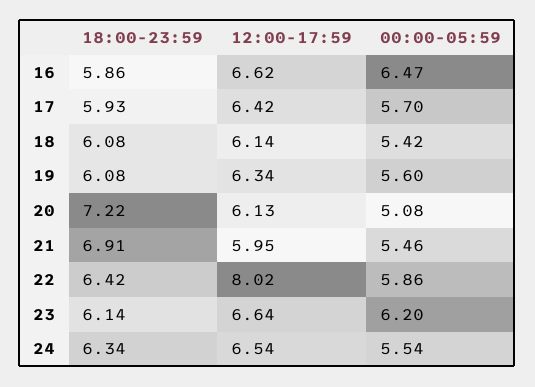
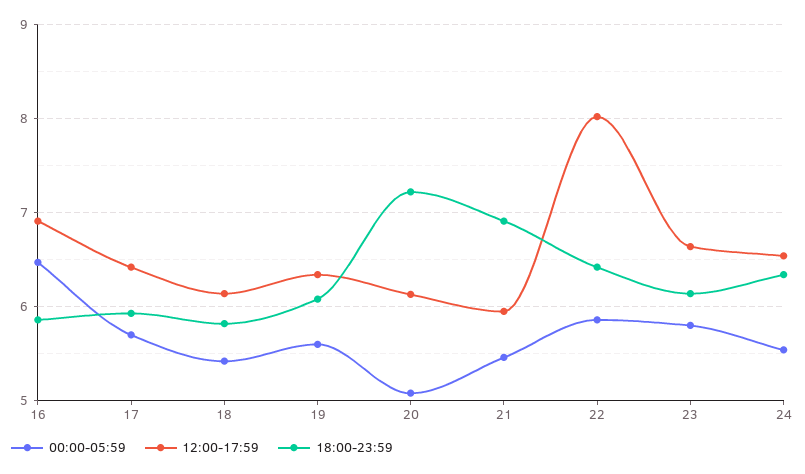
  {
    "18:00-23:59": {
      "16": 5.86,
      "17": 5.93,
-     "18": 6.08,
+     "18": 5.8,
      "19": 6.08,
      "20": 7.22,
      "21": 6.91,
      "22": 6.42,
      "23": 6.14,
      "24": 6.34
    },
    "12:00-17:59": {
-     "16": 6.62,
+     "16": 6.9,
      "17": 6.42,
      "18": 6.14,
      "19": 6.34,
      "20": 6.13,
      "21": 5.95,
      "22": 8.02,
      "23": 6.64,
      "24": 6.54
    },
    "00:00-05:59": {
      "16": 6.47,
      "17": 5.7,
      "18": 5.42,
      "19": 5.6,
      "20": 5.08,
      "21": 5.46,
      "22": 5.86,
-     "23": 6.2,
+     "23": 5.8,
      "24": 5.54
    }
  }

